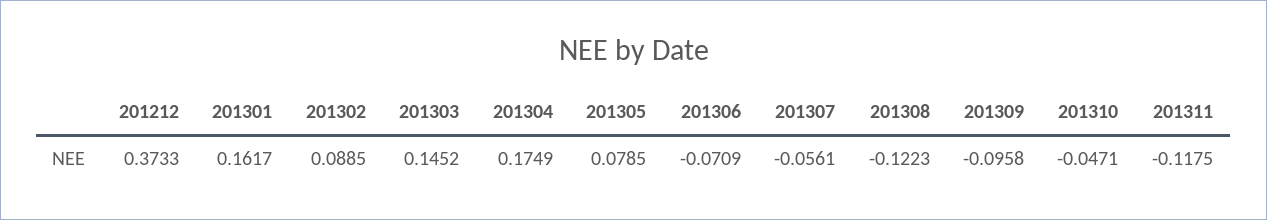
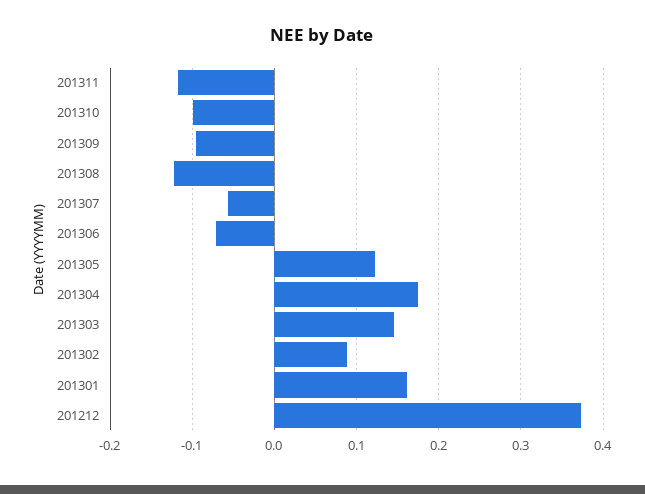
  {
    "201212": 0.3733,
    "201301": 0.1617,
    "201302": 0.0885,
    "201303": 0.1452,
    "201304": 0.1749,
-   "201305": 0.0785,
+   "201305": 0.12,
    "201306": -0.0709,
    "201307": -0.0561,
    "201308": -0.1223,
    "201309": -0.0958,
-   "201310": -0.0471,
+   "201310": -0.1,
    "201311": -0.1175
  }

